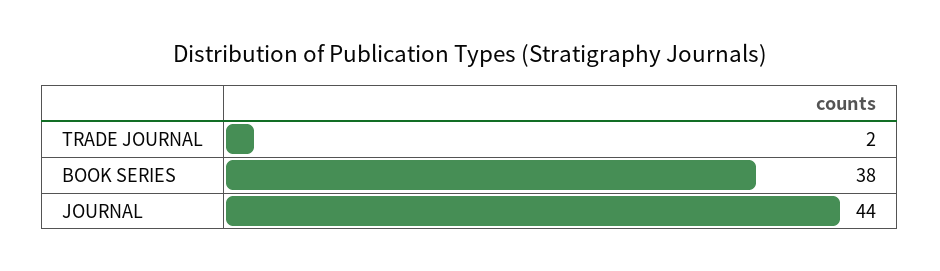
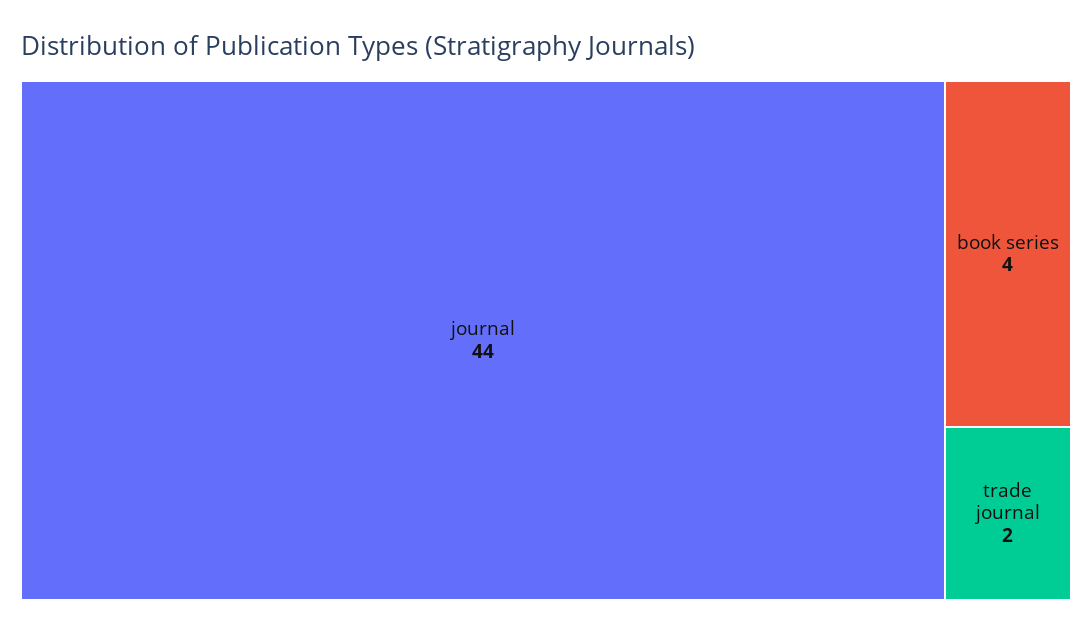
  {
    "TRADE JOURNAL": 2,
-   "BOOK SERIES": 38,
+   "BOOK SERIES": 4,
    "JOURNAL": 44
  }

